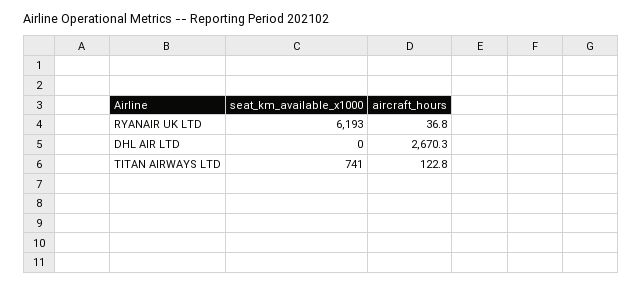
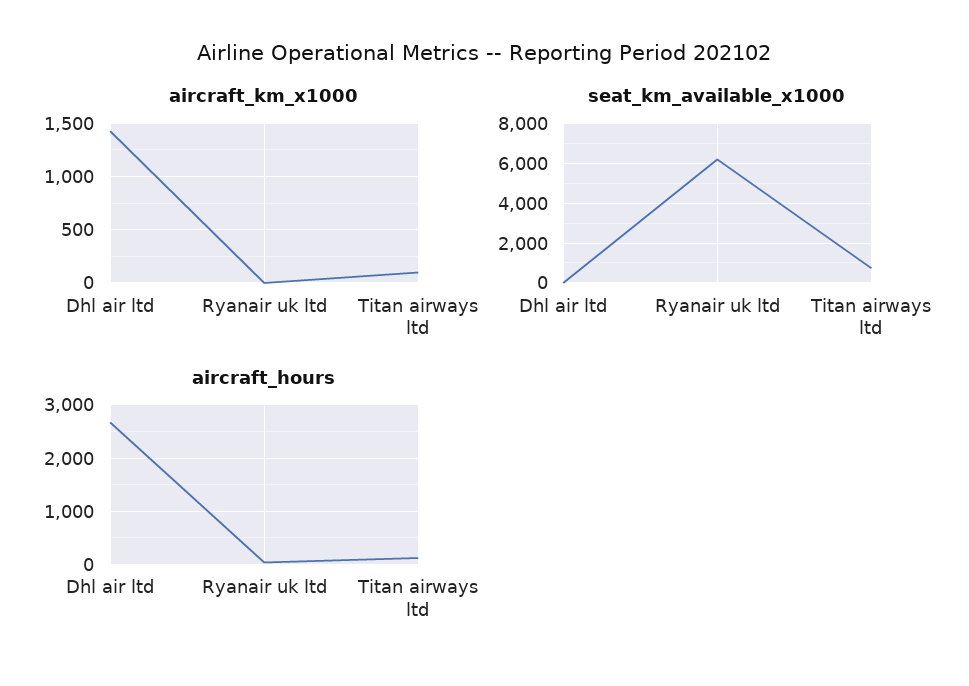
  {
    "seat_km_available_x1000": {
      "RYANAIR UK LTD": 6193,
      "DHL AIR LTD": 0,
      "TITAN AIRWAYS LTD": 741
    },
    "aircraft_hours": {
      "RYANAIR UK LTD": 36.8,
      "DHL AIR LTD": 2670.3,
      "TITAN AIRWAYS LTD": 122.8
-   }
+   },
+   "aircraft_km_x1000": {
+     "DHL AIR LTD": 1400,
+     "RYANAIR UK LTD": 0,
+     "TITAN AIRWAYS LTD": 100
+   }
  }

